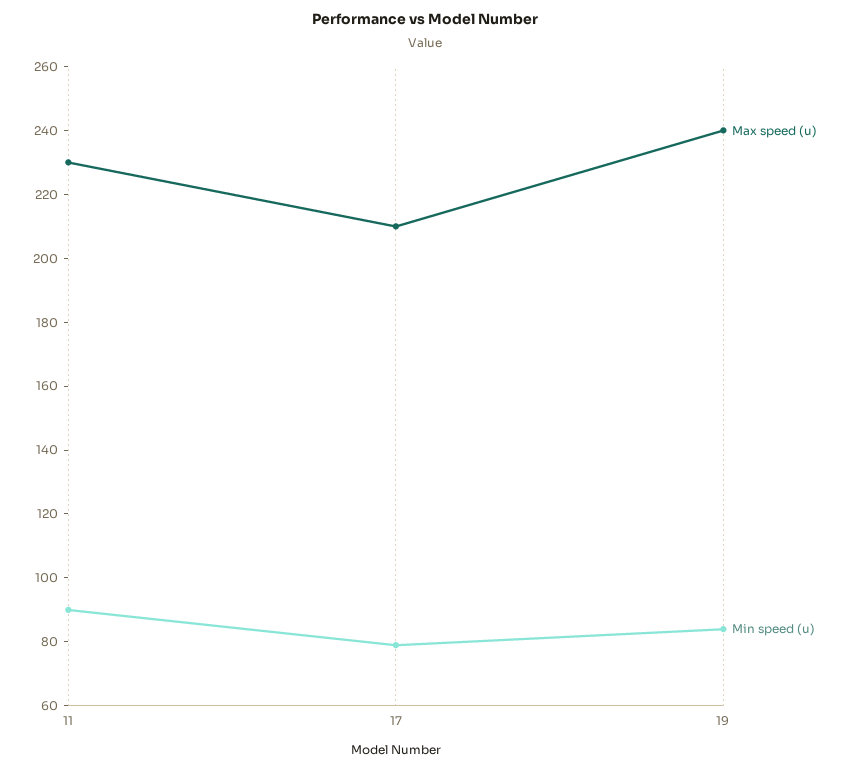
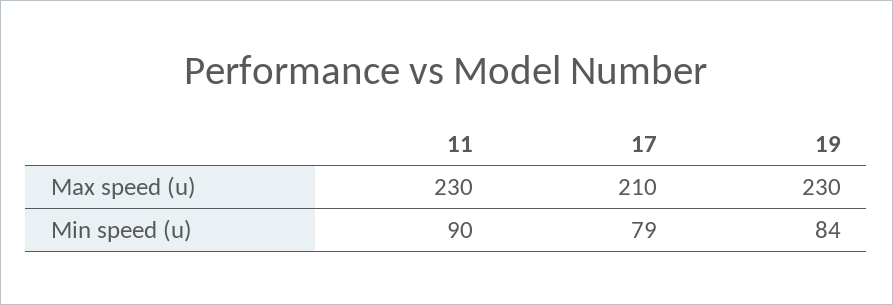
  {
    "Max speed (u)": {
      "11": 230,
      "17": 210,
-     "19": 240
+     "19": 230
    },
    "Min speed (u)": {
      "11": 90,
      "17": 79,
      "19": 84
    }
  }

